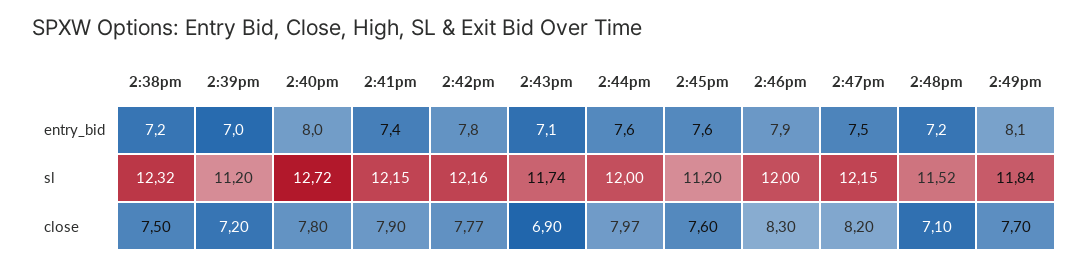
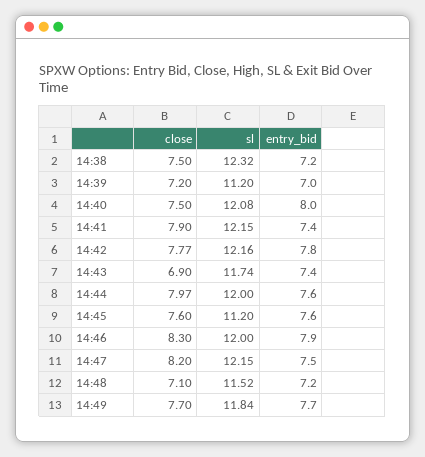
  {
    "2:38pm": {
      "entry_bid": 7.2,
      "sl": 12.32,
      "close": 7.5
    },
    "2:39pm": {
      "entry_bid": 7,
      "sl": 11.2,
      "close": 7.2
    },
    "2:40pm": {
      "entry_bid": 8,
-     "sl": 12.72,
+     "sl": 12.08,
-     "close": 7.8
+     "close": 7.5
    },
    "2:41pm": {
      "entry_bid": 7.4,
      "sl": 12.15,
      "close": 7.9
    },
    "2:42pm": {
      "entry_bid": 7.8,
      "sl": 12.16,
      "close": 7.77
    },
    "2:43pm": {
-     "entry_bid": 7.1,
+     "entry_bid": 7.4,
      "sl": 11.74,
      "close": 6.9
    },
    "2:44pm": {
      "entry_bid": 7.6,
      "sl": 12,
      "close": 7.97
    },
    "2:45pm": {
      "entry_bid": 7.6,
      "sl": 11.2,
      "close": 7.6
    },
    "2:46pm": {
      "entry_bid": 7.9,
      "sl": 12,
      "close": 8.3
    },
    "2:47pm": {
      "entry_bid": 7.5,
      "sl": 12.15,
      "close": 8.2
    },
    "2:48pm": {
      "entry_bid": 7.2,
      "sl": 11.52,
      "close": 7.1
    },
    "2:49pm": {
-     "entry_bid": 8.1,
+     "entry_bid": 7.7,
      "sl": 11.84,
      "close": 7.7
    }
  }

